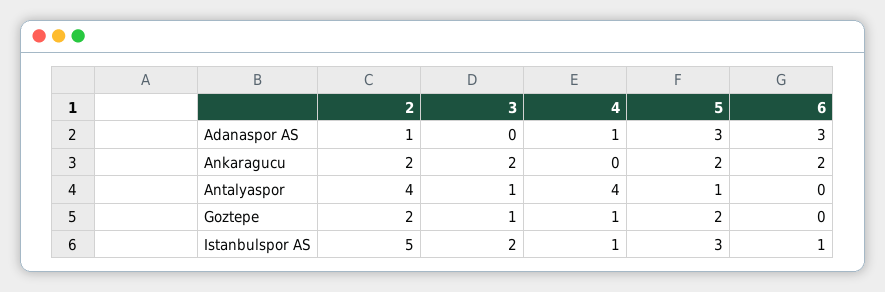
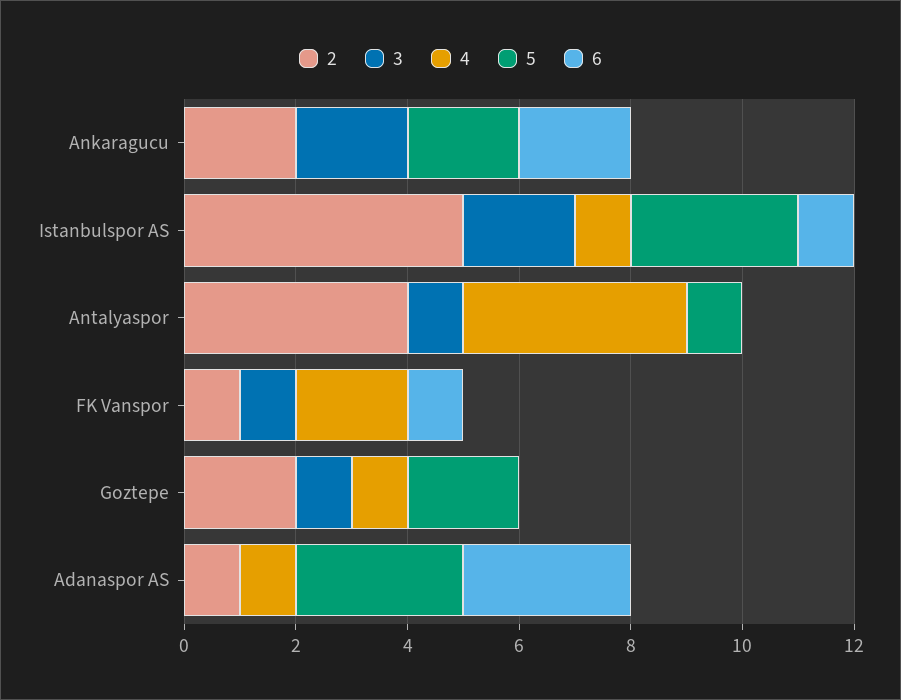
  {
    "2": {
      "Adanaspor AS": 1,
      "Ankaragucu": 2,
      "Antalyaspor": 4,
      "Goztepe": 2,
-     "Istanbulspor AS": 5
+     "Istanbulspor AS": 5,
+     "FK Vanspor": 1
    },
    "3": {
      "Adanaspor AS": 0,
      "Ankaragucu": 2,
      "Antalyaspor": 1,
      "Goztepe": 1,
-     "Istanbulspor AS": 2
+     "Istanbulspor AS": 2,
+     "FK Vanspor": 1
    },
    "4": {
      "Adanaspor AS": 1,
      "Ankaragucu": 0,
      "Antalyaspor": 4,
      "Goztepe": 1,
-     "Istanbulspor AS": 1
+     "Istanbulspor AS": 1,
+     "FK Vanspor": 2
    },
    "5": {
      "Adanaspor AS": 3,
      "Ankaragucu": 2,
      "Antalyaspor": 1,
      "Goztepe": 2,
-     "Istanbulspor AS": 3
+     "Istanbulspor AS": 3,
+     "FK Vanspor": 0
    },
    "6": {
      "Adanaspor AS": 3,
      "Ankaragucu": 2,
      "Antalyaspor": 0,
      "Goztepe": 0,
-     "Istanbulspor AS": 1
+     "Istanbulspor AS": 1,
+     "FK Vanspor": 1
    }
  }

